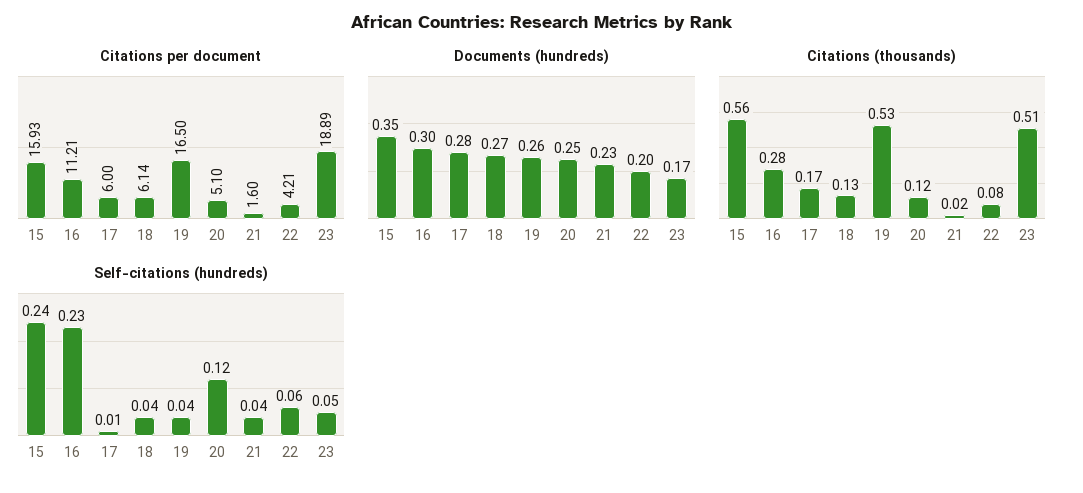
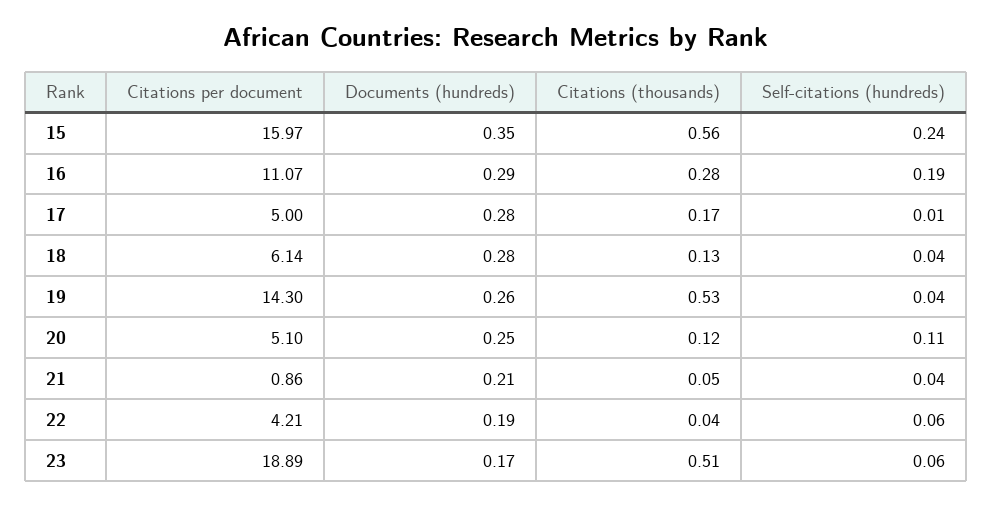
  {
    "Citations per document": {
-     "15": 15.93,
+     "15": 15.97,
-     "16": 11.21,
+     "16": 11.07,
-     "17": 6,
+     "17": 5,
      "18": 6.14,
-     "19": 16.5,
+     "19": 14.3,
      "20": 5.1,
-     "21": 1.6,
+     "21": 0.86,
      "22": 4.21,
      "23": 18.89
    },
    "Documents (hundreds)": {
      "15": 0.35,
-     "16": 0.3,
+     "16": 0.29,
      "17": 0.28,
-     "18": 0.27,
+     "18": 0.28,
      "19": 0.26,
      "20": 0.25,
-     "21": 0.23,
+     "21": 0.21,
-     "22": 0.2,
+     "22": 0.19,
      "23": 0.17
    },
    "Citations (thousands)": {
      "15": 0.56,
      "16": 0.28,
      "17": 0.17,
      "18": 0.13,
      "19": 0.53,
      "20": 0.12,
-     "21": 0.02,
+     "21": 0.05,
-     "22": 0.08,
+     "22": 0.04,
      "23": 0.51
    },
    "Self-citations (hundreds)": {
      "15": 0.24,
-     "16": 0.23,
+     "16": 0.19,
      "17": 0.01,
      "18": 0.04,
      "19": 0.04,
-     "20": 0.12,
+     "20": 0.11,
      "21": 0.04,
      "22": 0.06,
-     "23": 0.05
+     "23": 0.06
    }
  }

